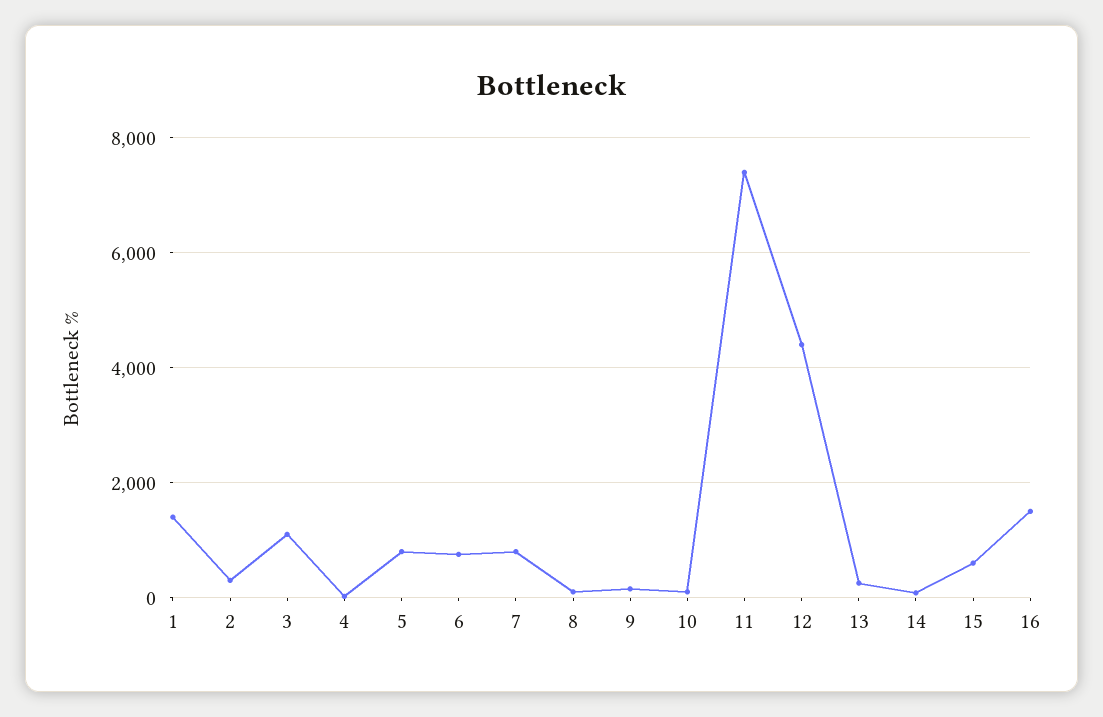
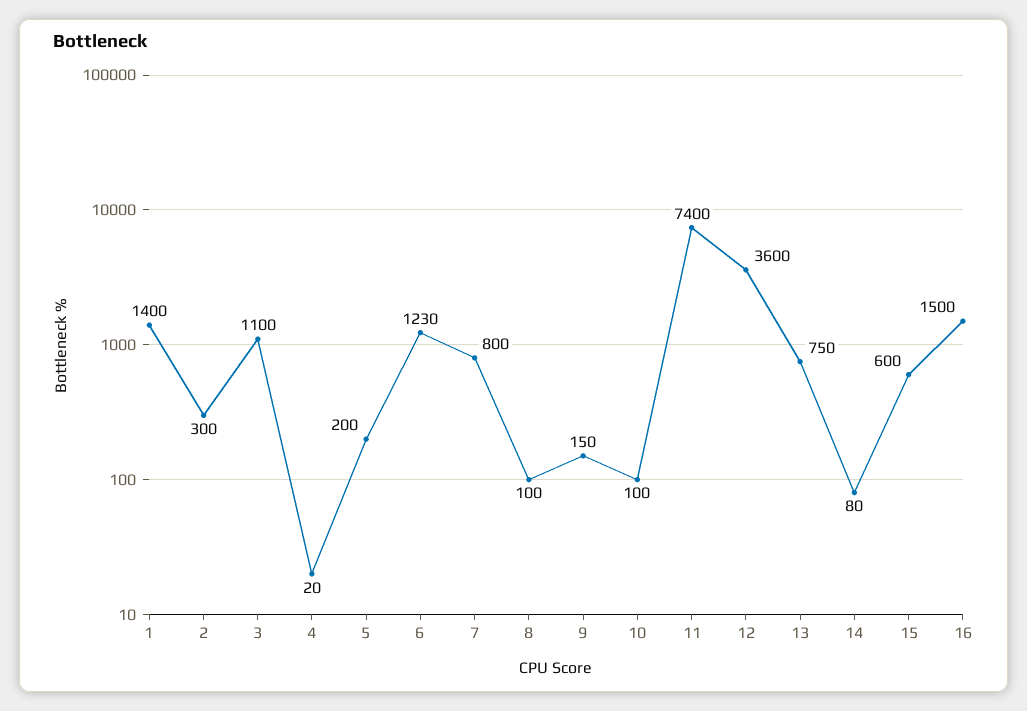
  {
    "1": 1400,
    "2": 300,
    "3": 1100,
    "4": 20,
-   "5": 800,
+   "5": 200,
-   "6": 800,
+   "6": 1230,
    "7": 800,
    "8": 100,
    "9": 150,
    "10": 100,
    "11": 7400,
-   "12": 4400,
+   "12": 3600,
-   "13": 200,
+   "13": 750,
    "14": 80,
    "15": 600,
    "16": 1500
  }

